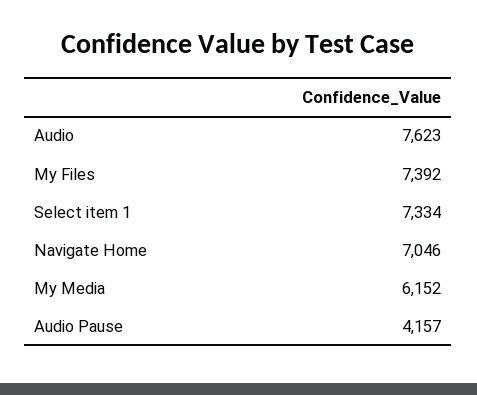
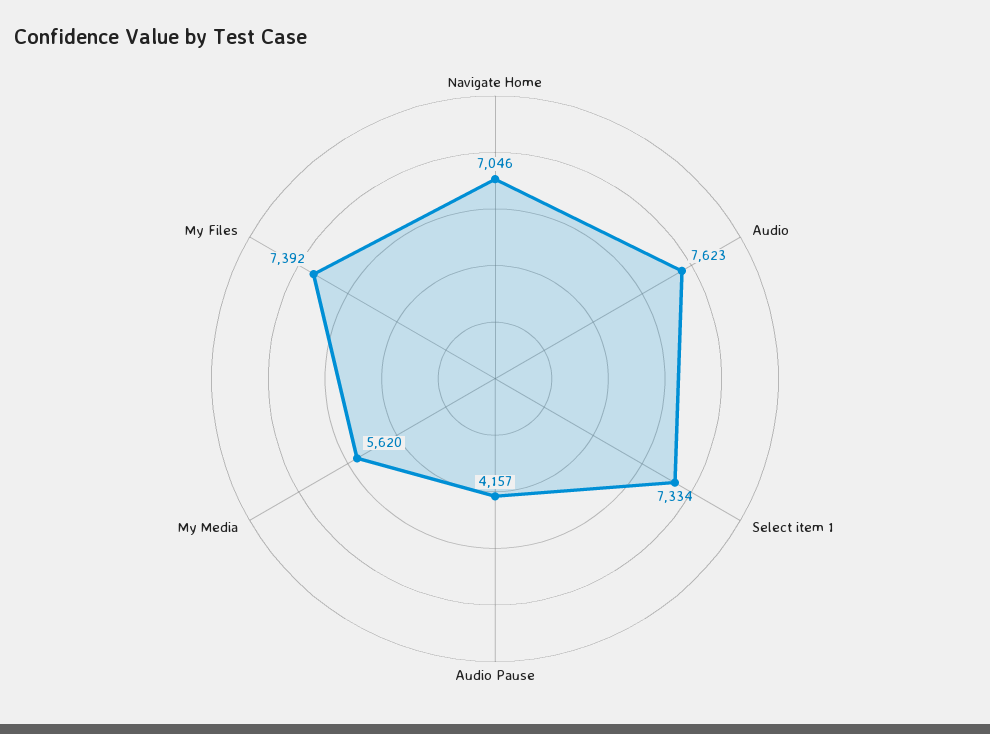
  {
    "Audio": 7623,
    "My Files": 7392,
    "Select item 1": 7334,
    "Navigate Home": 7046,
-   "My Media": 6152,
+   "My Media": 5620,
    "Audio Pause": 4157
  }

